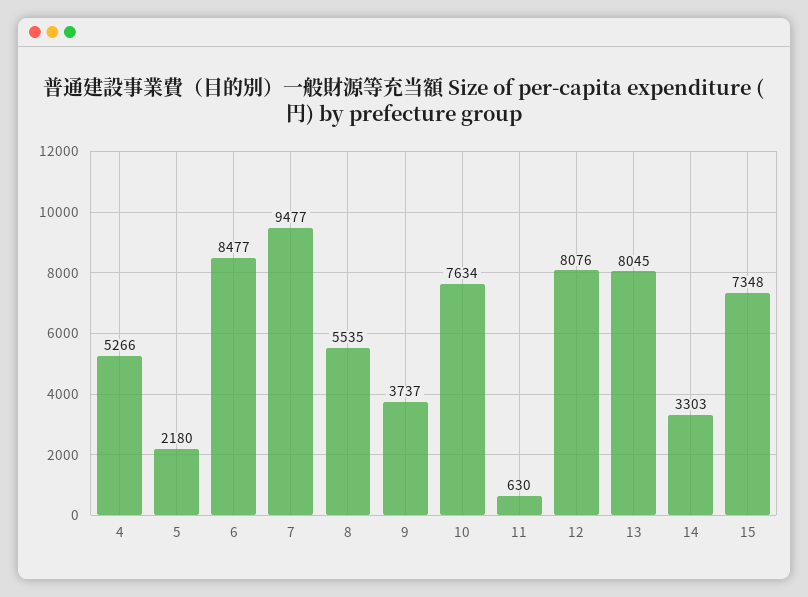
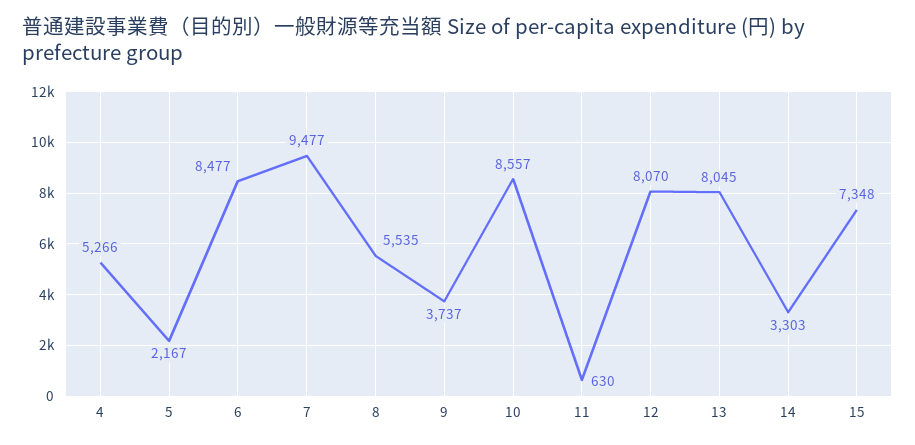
  {
    "4": 5266,
-   "5": 2180,
+   "5": 2167,
    "6": 8477,
    "7": 9477,
    "8": 5535,
    "9": 3737,
-   "10": 7634,
+   "10": 8557,
    "11": 630,
-   "12": 8076,
+   "12": 8070,
    "13": 8045,
    "14": 3303,
    "15": 7348
  }

